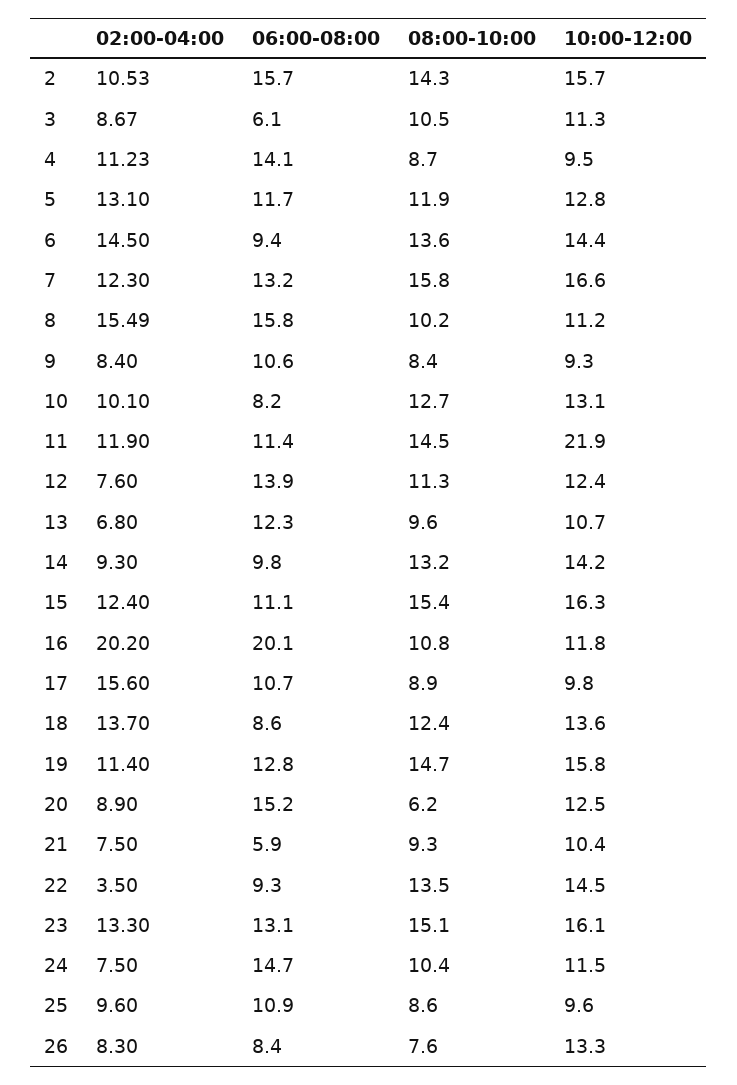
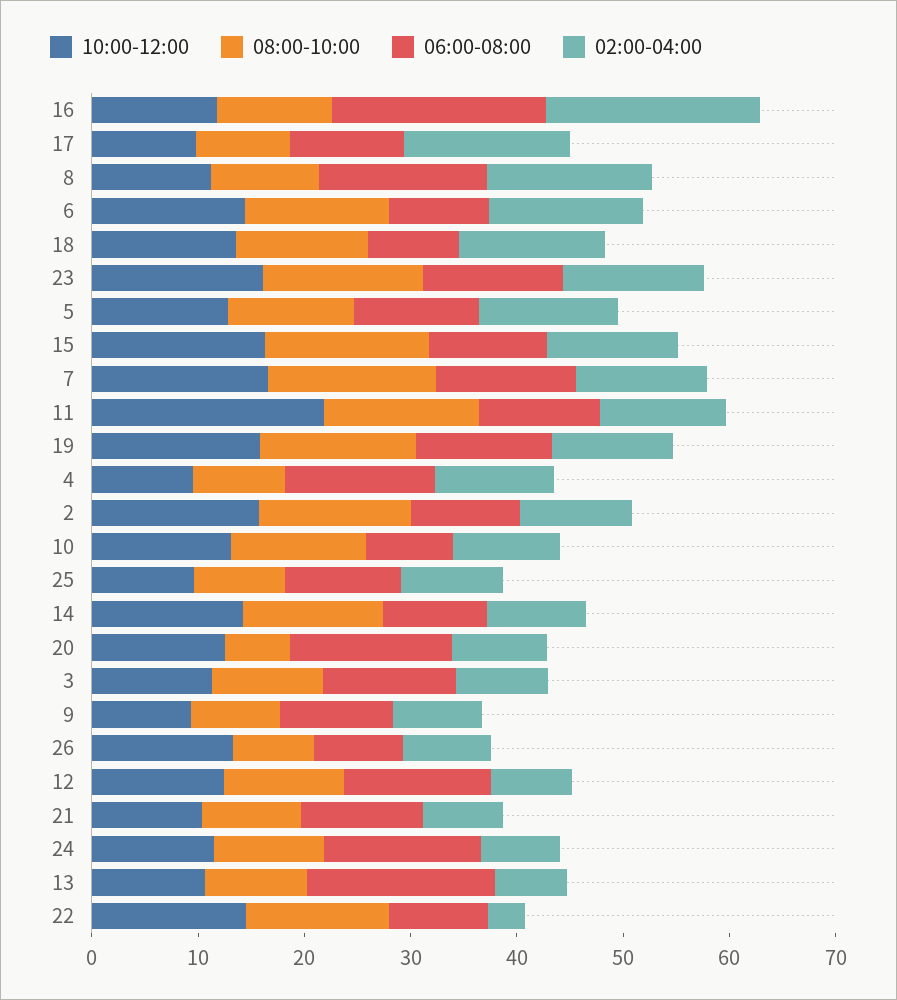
  {
    "02:00-04:00": {
      "2": 10.53,
      "3": 8.67,
      "4": 11.23,
      "5": 13.1,
      "6": 14.5,
      "7": 12.3,
      "8": 15.49,
      "9": 8.4,
      "10": 10.1,
      "11": 11.9,
      "12": 7.6,
      "13": 6.8,
      "14": 9.3,
      "15": 12.4,
      "16": 20.2,
      "17": 15.6,
      "18": 13.7,
      "19": 11.4,
      "20": 8.9,
      "21": 7.5,
      "22": 3.5,
      "23": 13.3,
      "24": 7.5,
      "25": 9.6,
      "26": 8.3
    },
    "06:00-08:00": {
-     "2": 15.7,
+     "2": 10,
-     "3": 6.1,
+     "3": 12,
      "4": 14.1,
      "5": 11.7,
      "6": 9.4,
      "7": 13.2,
      "8": 15.8,
      "9": 10.6,
      "10": 8.2,
      "11": 11.4,
      "12": 13.9,
-     "13": 12.3,
+     "13": 18,
      "14": 9.8,
      "15": 11.1,
      "16": 20.1,
      "17": 10.7,
      "18": 8.6,
      "19": 12.8,
      "20": 15.2,
-     "21": 5.9,
+     "21": 12,
      "22": 9.3,
      "23": 13.1,
      "24": 14.7,
      "25": 10.9,
      "26": 8.4
    },
    "08:00-10:00": {
      "2": 14.3,
      "3": 10.5,
      "4": 8.7,
      "5": 11.9,
      "6": 13.6,
      "7": 15.8,
      "8": 10.2,
      "9": 8.4,
      "10": 12.7,
      "11": 14.5,
      "12": 11.3,
      "13": 9.6,
      "14": 13.2,
      "15": 15.4,
      "16": 10.8,
      "17": 8.9,
      "18": 12.4,
      "19": 14.7,
      "20": 6.2,
      "21": 9.3,
      "22": 13.5,
      "23": 15.1,
      "24": 10.4,
      "25": 8.6,
      "26": 7.6
    },
    "10:00-12:00": {
      "2": 15.7,
      "3": 11.3,
      "4": 9.5,
      "5": 12.8,
      "6": 14.4,
      "7": 16.6,
      "8": 11.2,
      "9": 9.3,
      "10": 13.1,
      "11": 21.9,
      "12": 12.4,
      "13": 10.7,
      "14": 14.2,
      "15": 16.3,
      "16": 11.8,
      "17": 9.8,
      "18": 13.6,
      "19": 15.8,
      "20": 12.5,
      "21": 10.4,
      "22": 14.5,
      "23": 16.1,
      "24": 11.5,
      "25": 9.6,
      "26": 13.3
    }
  }

